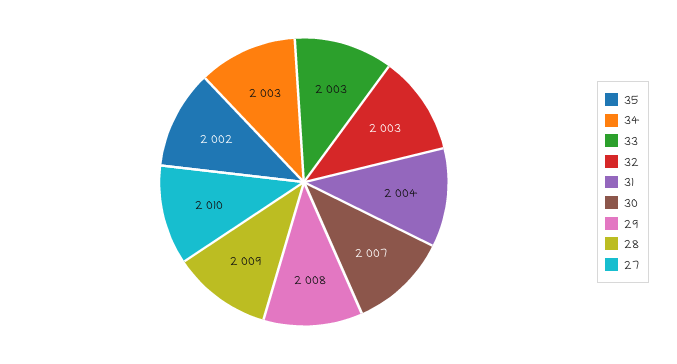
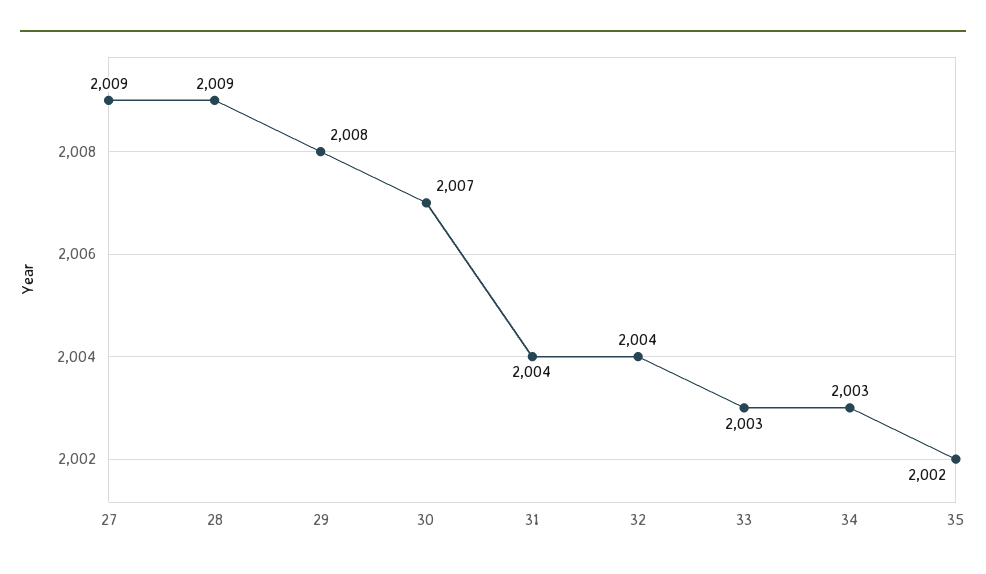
  {
    "35": 2002,
    "34": 2003,
    "33": 2003,
-   "32": 2003,
+   "32": 2004,
    "31": 2004,
    "30": 2007,
    "29": 2008,
    "28": 2009,
-   "27": 2010
+   "27": 2009
  }

